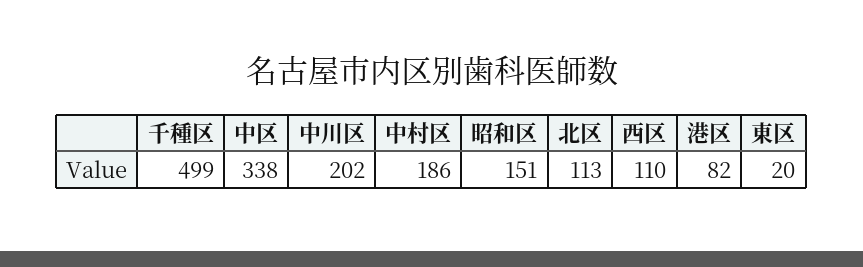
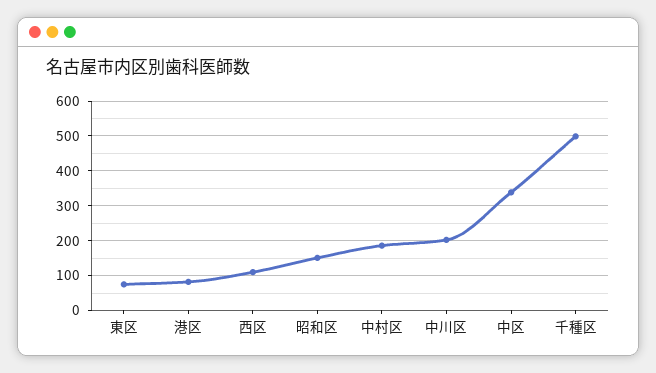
  {
    "千種区": 499,
    "中区": 338,
    "中川区": 202,
    "中村区": 186,
    "昭和区": 151,
-   "北区": 113,
    "西区": 110,
    "港区": 82,
-   "東区": 20
+   "東区": 80
  }

